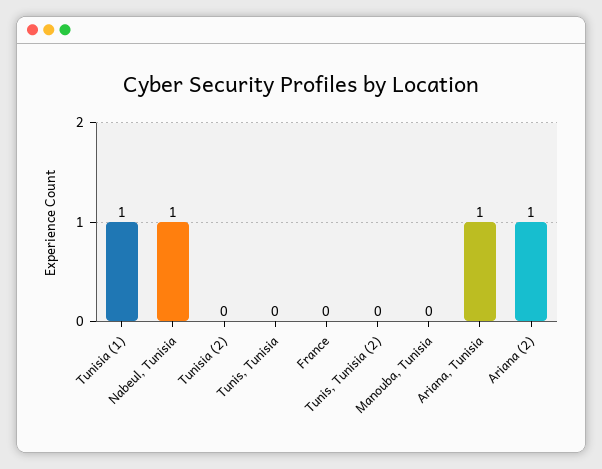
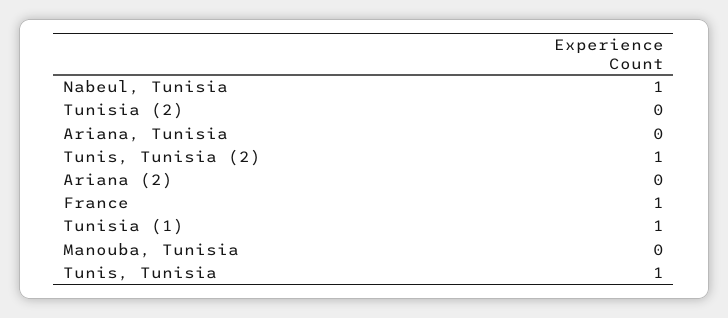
  {
    "Tunisia (1)": 1,
    "Nabeul, Tunisia": 1,
    "Tunisia (2)": 0,
-   "Tunis, Tunisia": 0,
+   "Tunis, Tunisia": 1,
-   "France": 0,
+   "France": 1,
-   "Tunis, Tunisia (2)": 0,
+   "Tunis, Tunisia (2)": 1,
    "Manouba, Tunisia": 0,
-   "Ariana, Tunisia": 1,
+   "Ariana, Tunisia": 0,
-   "Ariana (2)": 1
+   "Ariana (2)": 0
  }

